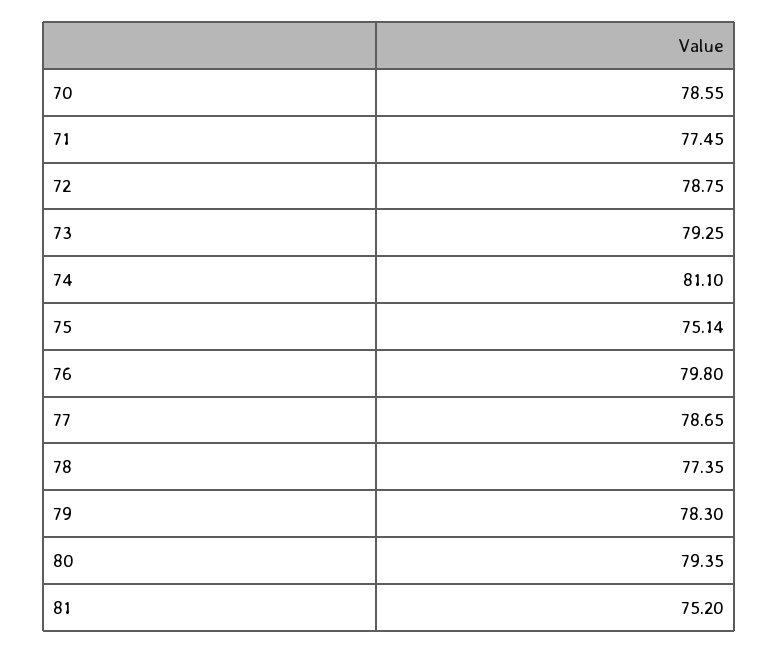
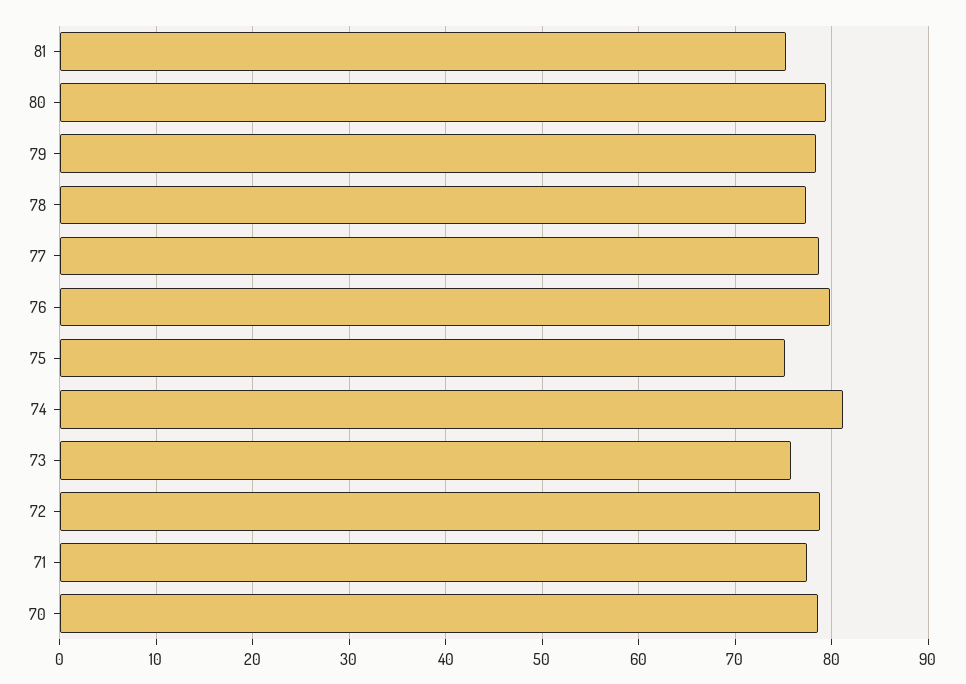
  {
    "70": 78.55,
    "71": 77.45,
    "72": 78.75,
-   "73": 79.25,
+   "73": 76,
    "74": 81.1,
    "75": 75.14,
    "76": 79.8,
    "77": 78.65,
    "78": 77.35,
    "79": 78.3,
    "80": 79.35,
    "81": 75.2
  }

